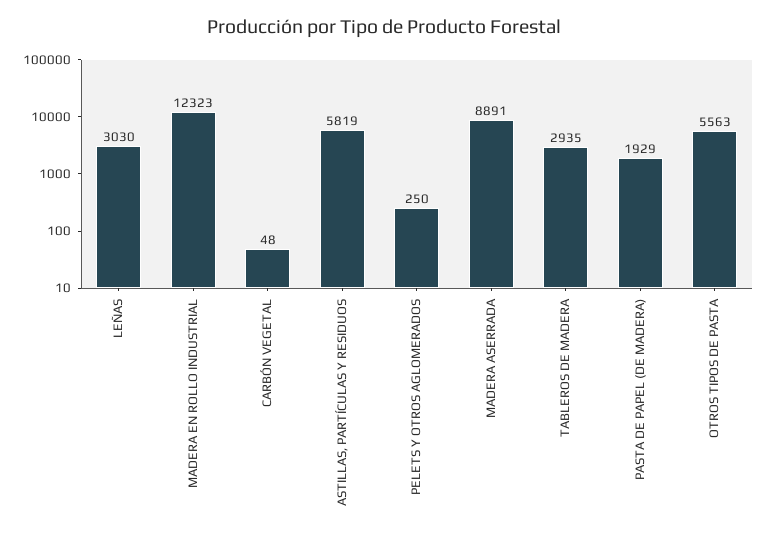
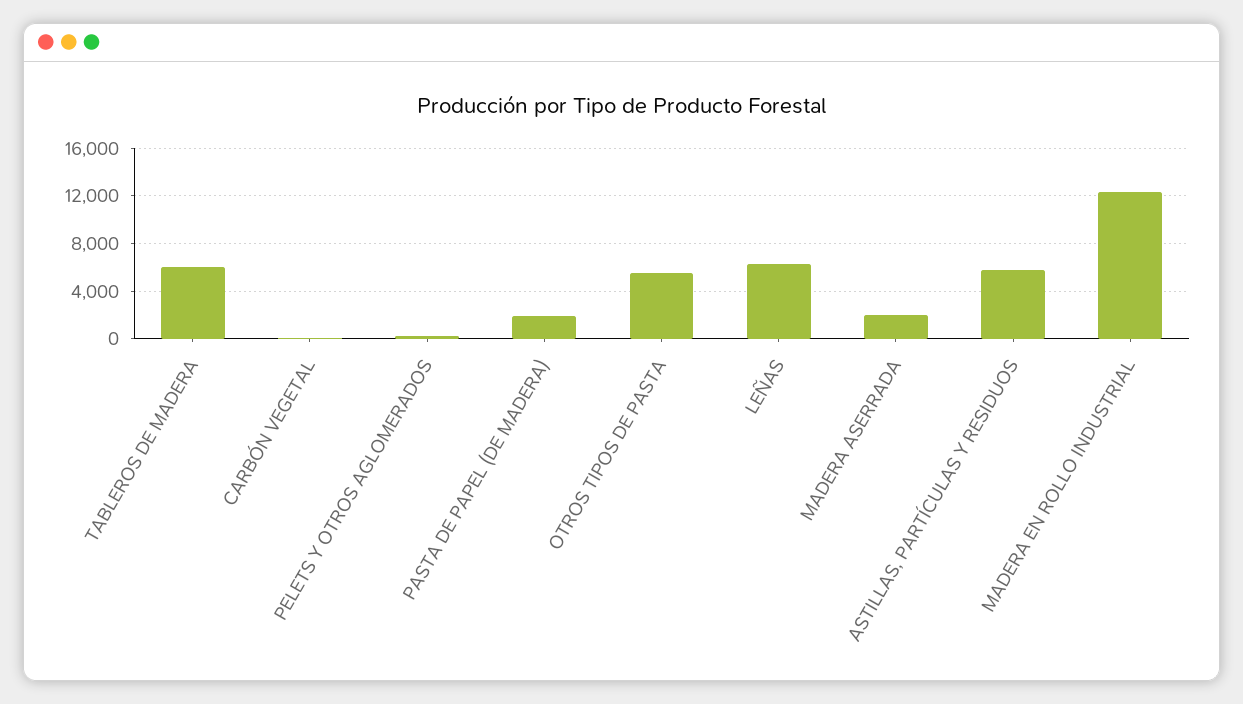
  {
-   "LEÑAS": 3030,
+   "LEÑAS": 6000,
    "MADERA EN ROLLO INDUSTRIAL": 12323,
    "CARBÓN VEGETAL": 48,
    "ASTILLAS, PARTÍCULAS Y RESIDUOS": 5819,
    "PELETS Y OTROS AGLOMERADOS": 250,
-   "MADERA ASERRADA": 8891,
+   "MADERA ASERRADA": 2000,
-   "TABLEROS DE MADERA": 2935,
+   "TABLEROS DE MADERA": 6000,
    "PASTA DE PAPEL (DE MADERA)": 1929,
    "OTROS TIPOS DE PASTA": 5563
  }

